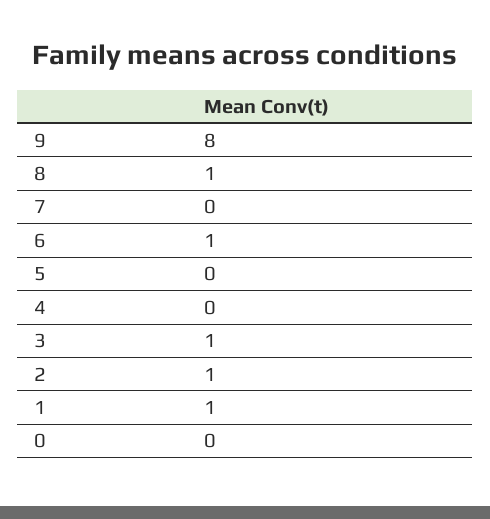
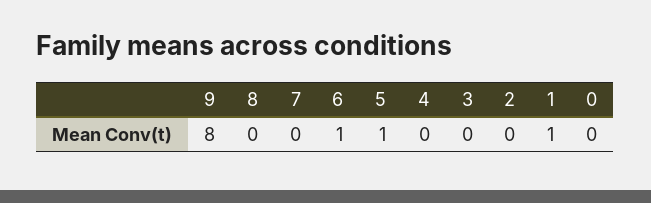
  {
    "9": 8,
-   "8": 1,
+   "8": 0,
    "7": 0,
    "6": 1,
-   "5": 0,
+   "5": 1,
    "4": 0,
-   "3": 1,
+   "3": 0,
-   "2": 1,
+   "2": 0,
    "1": 1,
    "0": 0
  }

